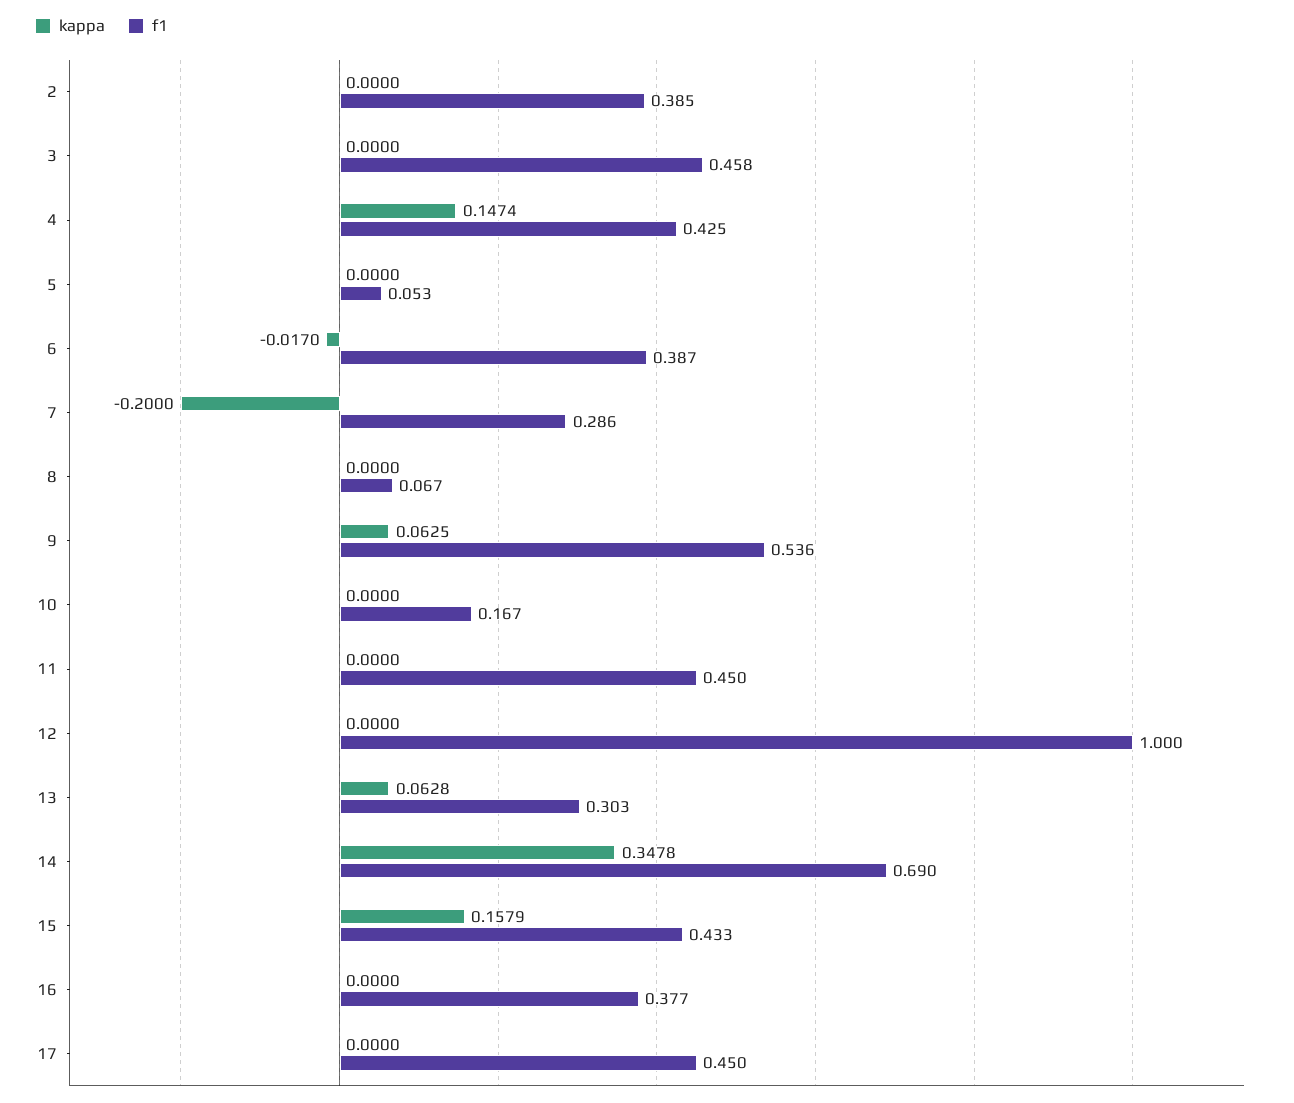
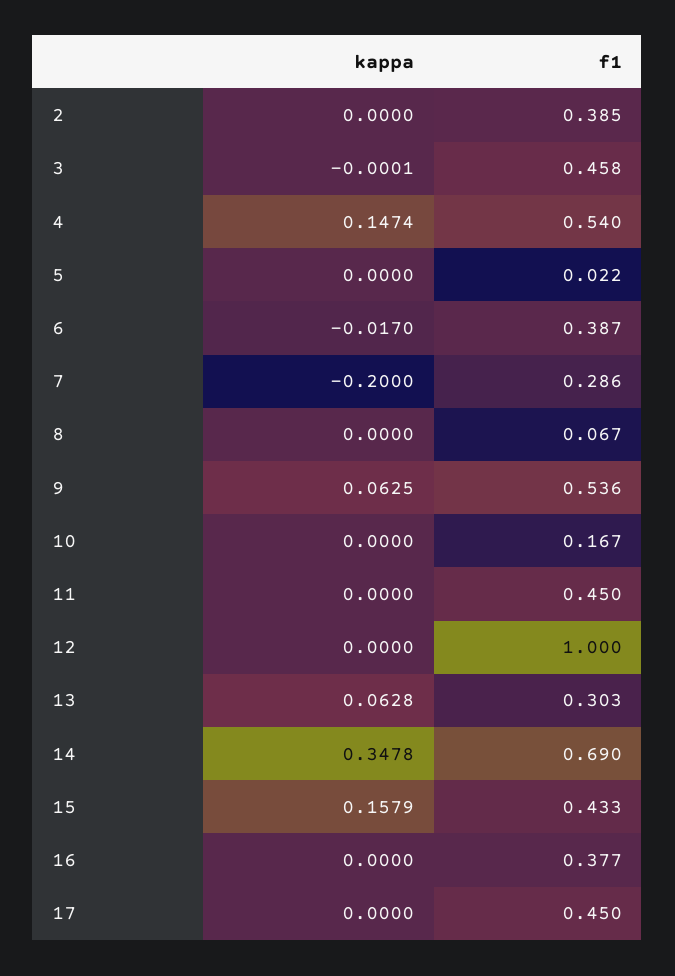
  {
    "kappa": {
      "2": 0,
-     "3": 0,
+     "3": -0.0001,
      "4": 0.1474,
      "5": 0,
      "6": -0.017,
      "7": -0.2,
      "8": 0,
      "9": 0.0625,
      "10": 0,
      "11": 0,
      "12": 0,
      "13": 0.0628,
      "14": 0.3478,
      "15": 0.1579,
      "16": 0,
      "17": 0
    },
    "f1": {
      "2": 0.385,
      "3": 0.458,
-     "4": 0.425,
+     "4": 0.54,
-     "5": 0.053,
+     "5": 0.022,
      "6": 0.387,
      "7": 0.286,
      "8": 0.067,
      "9": 0.536,
      "10": 0.167,
      "11": 0.45,
      "12": 1,
      "13": 0.303,
      "14": 0.69,
      "15": 0.433,
      "16": 0.377,
      "17": 0.45
    }
  }

